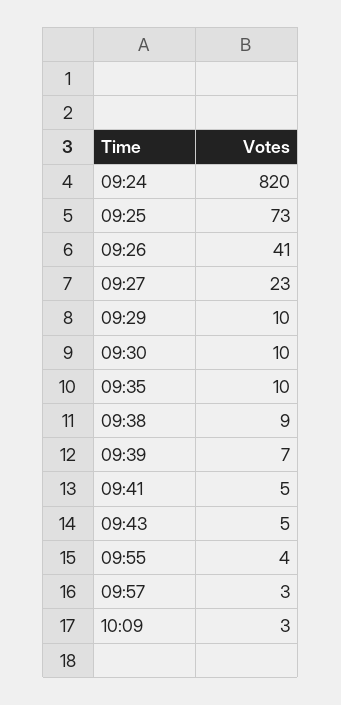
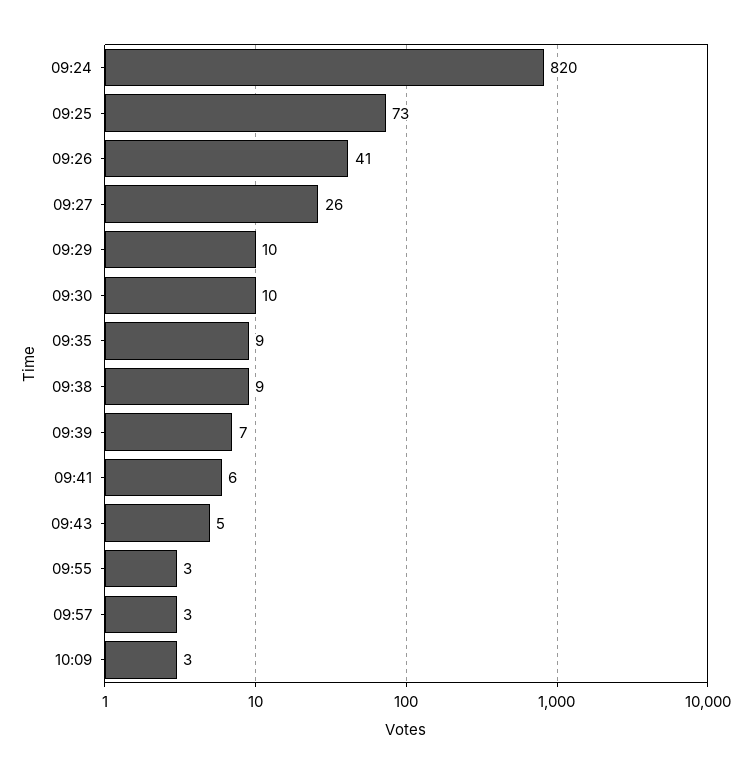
  {
    "09:24": 820,
    "09:25": 73,
    "09:26": 41,
-   "09:27": 23,
+   "09:27": 26,
    "09:29": 10,
    "09:30": 10,
-   "09:35": 10,
+   "09:35": 9,
    "09:38": 9,
    "09:39": 7,
-   "09:41": 5,
+   "09:41": 6,
    "09:43": 5,
-   "09:55": 4,
+   "09:55": 3,
    "09:57": 3,
    "10:09": 3
  }

